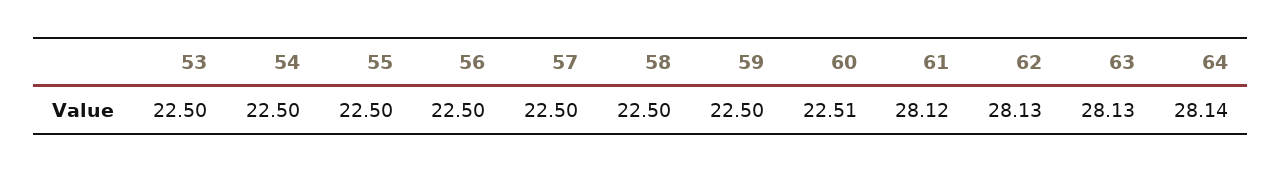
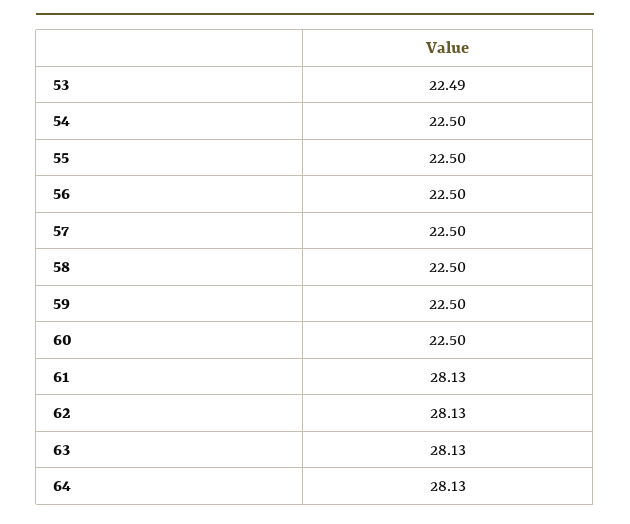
  {
-   "53": 22.5,
+   "53": 22.49,
    "54": 22.5,
    "55": 22.5,
    "56": 22.5,
    "57": 22.5,
    "58": 22.5,
    "59": 22.5,
-   "60": 22.51,
+   "60": 22.5,
-   "61": 28.12,
+   "61": 28.13,
    "62": 28.13,
    "63": 28.13,
-   "64": 28.14
+   "64": 28.13
  }

